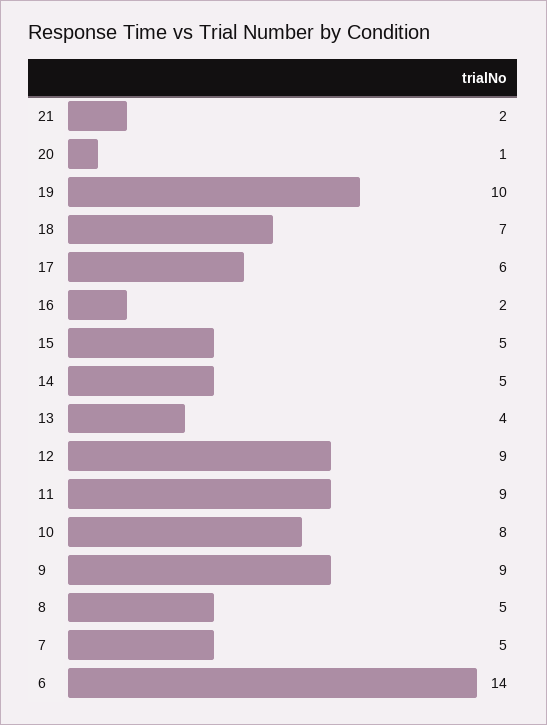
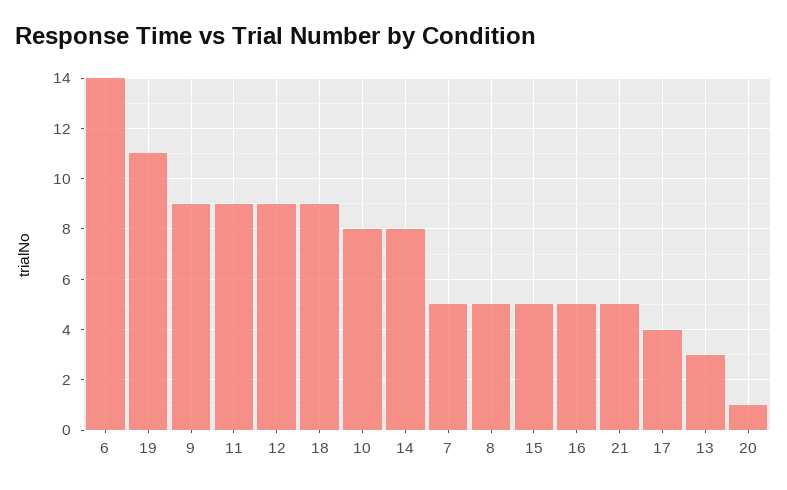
  {
-   "21": 2,
+   "21": 5,
    "20": 1,
-   "19": 10,
+   "19": 11,
-   "18": 7,
+   "18": 9,
-   "17": 6,
+   "17": 4,
-   "16": 2,
+   "16": 5,
    "15": 5,
-   "14": 5,
+   "14": 8,
-   "13": 4,
+   "13": 3,
    "12": 9,
    "11": 9,
    "10": 8,
    "9": 9,
    "8": 5,
    "7": 5,
    "6": 14
  }

